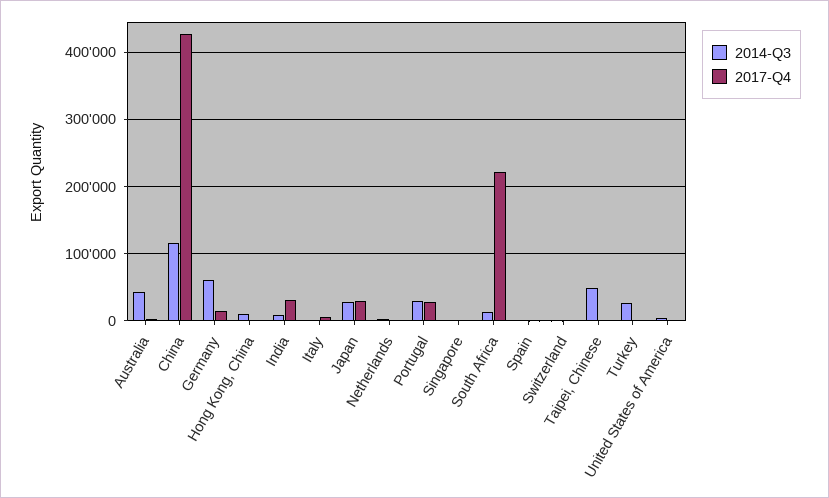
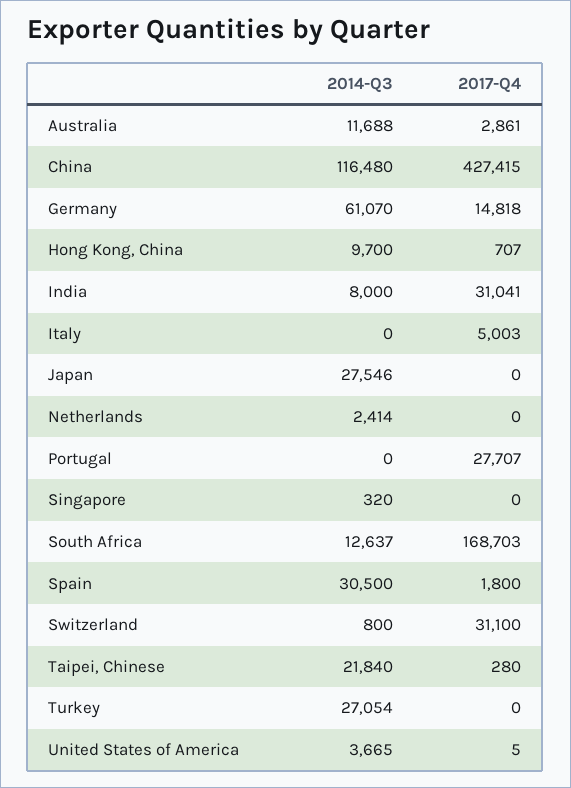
  {
    "2014-Q3": {
-     "Australia": 40000,
+     "Australia": 11688,
      "China": 116480,
      "Germany": 61070,
      "Hong Kong, China": 9700,
      "India": 8000,
      "Italy": 0,
      "Japan": 27546,
      "Netherlands": 2414,
-     "Portugal": 30000,
+     "Portugal": 0,
      "Singapore": 320,
      "South Africa": 12637,
-     "Spain": 0,
+     "Spain": 30500,
      "Switzerland": 800,
-     "Taipei, Chinese": 50000,
+     "Taipei, Chinese": 21840,
      "Turkey": 27054,
      "United States of America": 3665
    },
    "2017-Q4": {
      "Australia": 2861,
      "China": 427415,
      "Germany": 14818,
      "Hong Kong, China": 707,
      "India": 31041,
      "Italy": 5003,
-     "Japan": 30000,
+     "Japan": 0,
      "Netherlands": 0,
      "Portugal": 27707,
      "Singapore": 0,
-     "South Africa": 220000,
+     "South Africa": 168703,
      "Spain": 1800,
-     "Switzerland": 0,
+     "Switzerland": 31100,
      "Taipei, Chinese": 280,
      "Turkey": 0,
      "United States of America": 5
    }
  }

